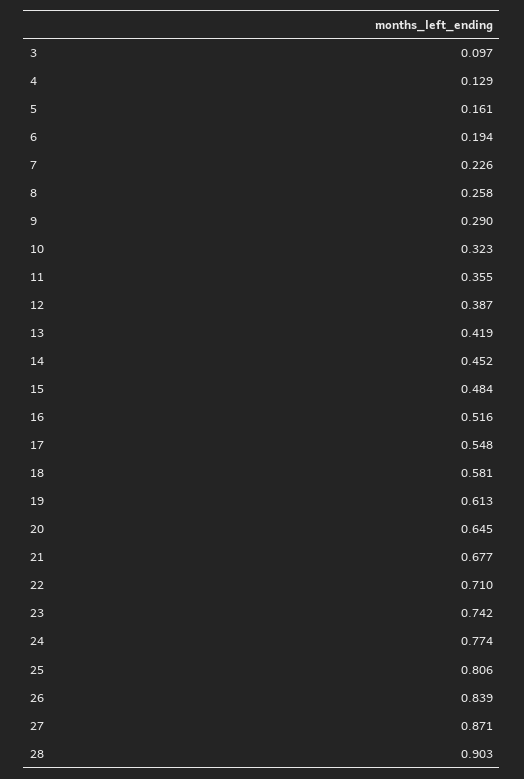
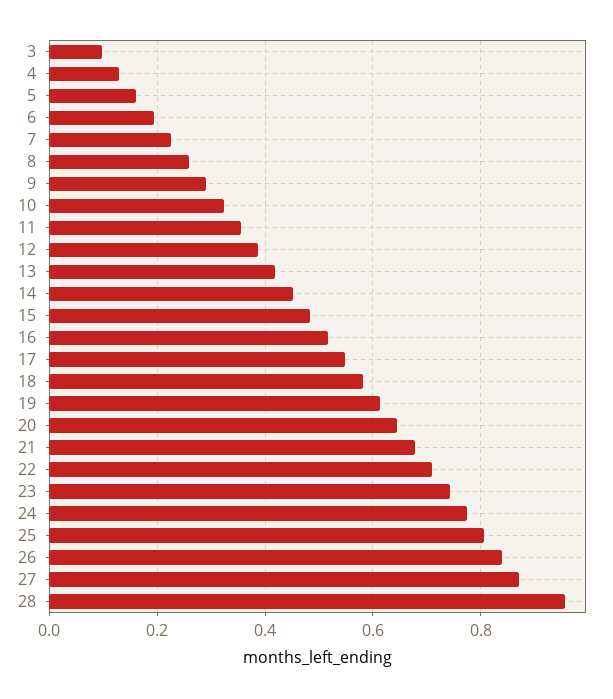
  {
    "3": 0.097,
    "4": 0.129,
    "5": 0.161,
    "6": 0.194,
    "7": 0.226,
    "8": 0.258,
    "9": 0.29,
    "10": 0.323,
    "11": 0.355,
    "12": 0.387,
    "13": 0.419,
    "14": 0.452,
    "15": 0.484,
    "16": 0.516,
    "17": 0.548,
    "18": 0.581,
    "19": 0.613,
    "20": 0.645,
    "21": 0.677,
    "22": 0.71,
    "23": 0.742,
    "24": 0.774,
    "25": 0.806,
    "26": 0.839,
    "27": 0.871,
-   "28": 0.903
+   "28": 0.96
  }

